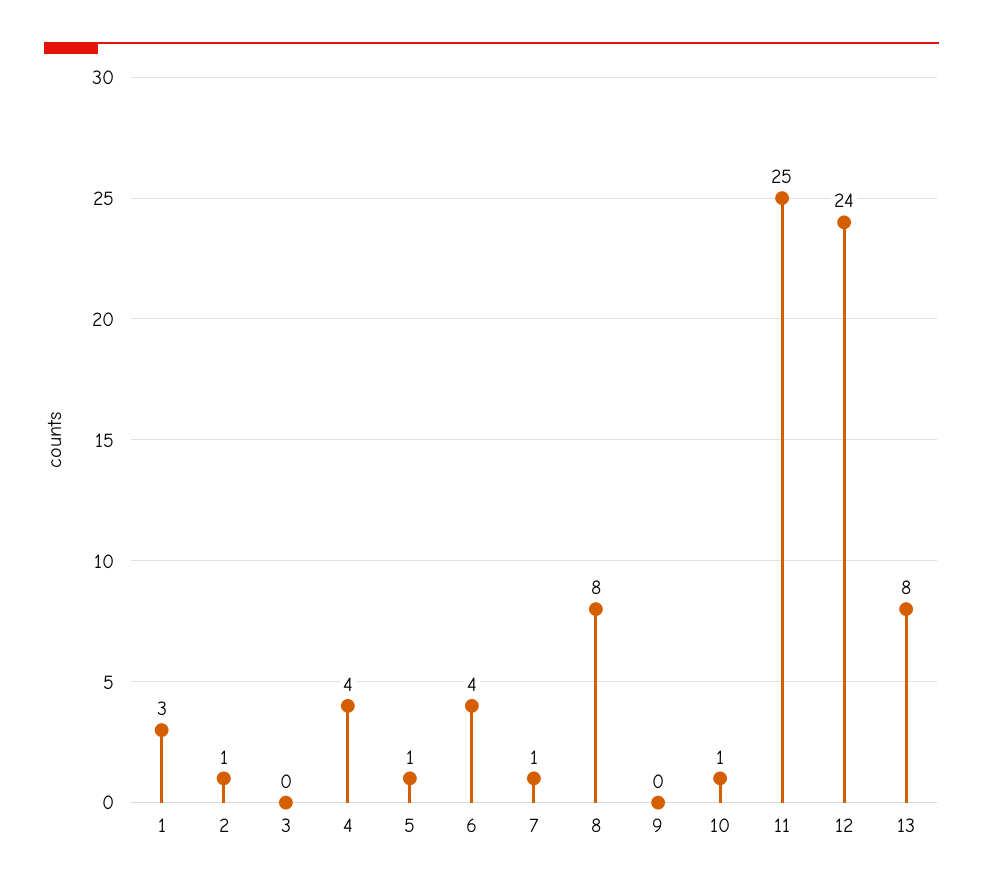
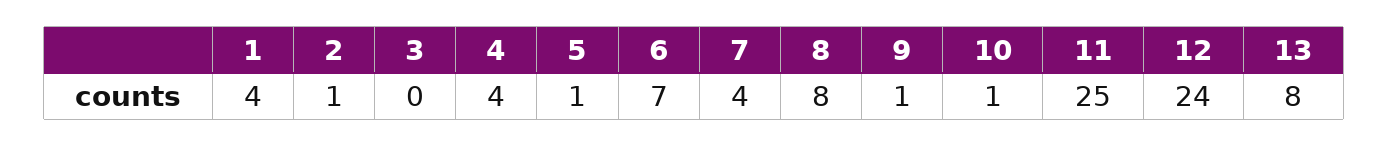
  {
-   "1": 3,
+   "1": 4,
    "2": 1,
    "3": 0,
    "4": 4,
    "5": 1,
-   "6": 4,
+   "6": 7,
-   "7": 1,
+   "7": 4,
    "8": 8,
-   "9": 0,
+   "9": 1,
    "10": 1,
    "11": 25,
    "12": 24,
    "13": 8
  }

